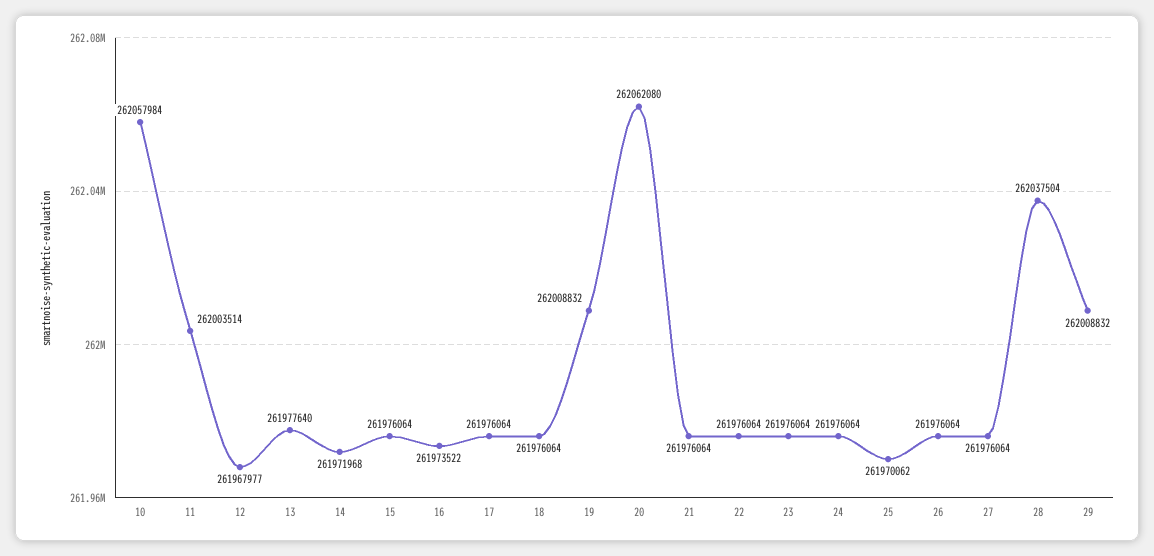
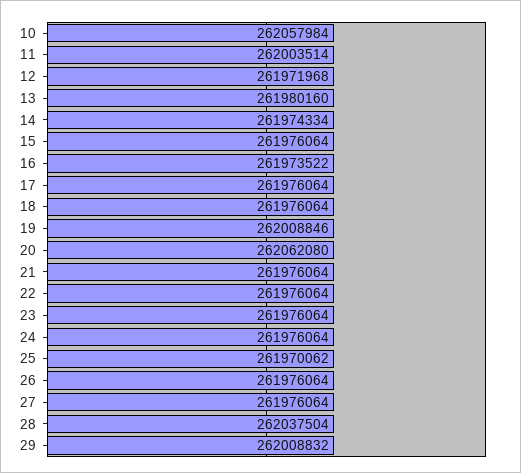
  {
    "10": 262057984,
    "11": 262003514,
-   "12": 261967977,
+   "12": 261971968,
-   "13": 261977640,
+   "13": 261980160,
-   "14": 261971968,
+   "14": 261974334,
    "15": 261976064,
    "16": 261973522,
    "17": 261976064,
    "18": 261976064,
-   "19": 262008832,
+   "19": 262008846,
    "20": 262062080,
    "21": 261976064,
    "22": 261976064,
    "23": 261976064,
    "24": 261976064,
    "25": 261970062,
    "26": 261976064,
    "27": 261976064,
    "28": 262037504,
    "29": 262008832
  }

